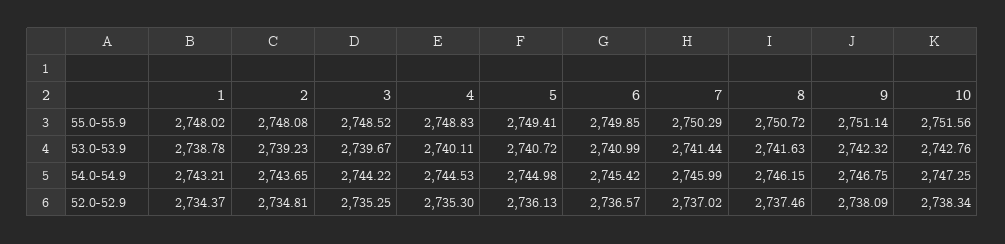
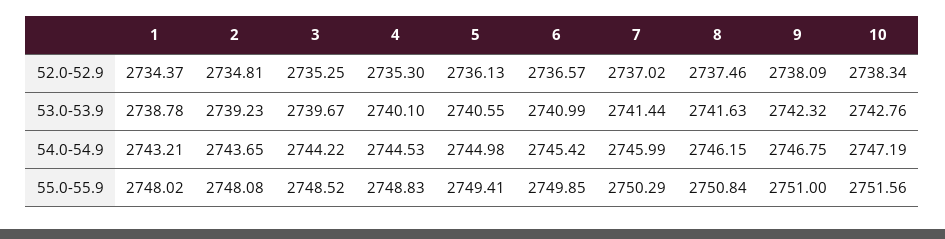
  {
    "1": {
      "55.0-55.9": 2748.02,
      "53.0-53.9": 2738.78,
      "54.0-54.9": 2743.21,
      "52.0-52.9": 2734.37
    },
    "2": {
      "55.0-55.9": 2748.08,
      "53.0-53.9": 2739.23,
      "54.0-54.9": 2743.65,
      "52.0-52.9": 2734.81
    },
    "3": {
      "55.0-55.9": 2748.52,
      "53.0-53.9": 2739.67,
      "54.0-54.9": 2744.22,
      "52.0-52.9": 2735.25
    },
    "4": {
      "55.0-55.9": 2748.83,
-     "53.0-53.9": 2740.11,
+     "53.0-53.9": 2740.1,
      "54.0-54.9": 2744.53,
      "52.0-52.9": 2735.3
    },
    "5": {
      "55.0-55.9": 2749.41,
-     "53.0-53.9": 2740.72,
+     "53.0-53.9": 2740.55,
      "54.0-54.9": 2744.98,
      "52.0-52.9": 2736.13
    },
    "6": {
      "55.0-55.9": 2749.85,
      "53.0-53.9": 2740.99,
      "54.0-54.9": 2745.42,
      "52.0-52.9": 2736.57
    },
    "7": {
      "55.0-55.9": 2750.29,
      "53.0-53.9": 2741.44,
      "54.0-54.9": 2745.99,
      "52.0-52.9": 2737.02
    },
    "8": {
-     "55.0-55.9": 2750.72,
+     "55.0-55.9": 2750.84,
      "53.0-53.9": 2741.63,
      "54.0-54.9": 2746.15,
      "52.0-52.9": 2737.46
    },
    "9": {
-     "55.0-55.9": 2751.14,
+     "55.0-55.9": 2751,
      "53.0-53.9": 2742.32,
      "54.0-54.9": 2746.75,
      "52.0-52.9": 2738.09
    },
    "10": {
      "55.0-55.9": 2751.56,
      "53.0-53.9": 2742.76,
-     "54.0-54.9": 2747.25,
+     "54.0-54.9": 2747.19,
      "52.0-52.9": 2738.34
    }
  }

